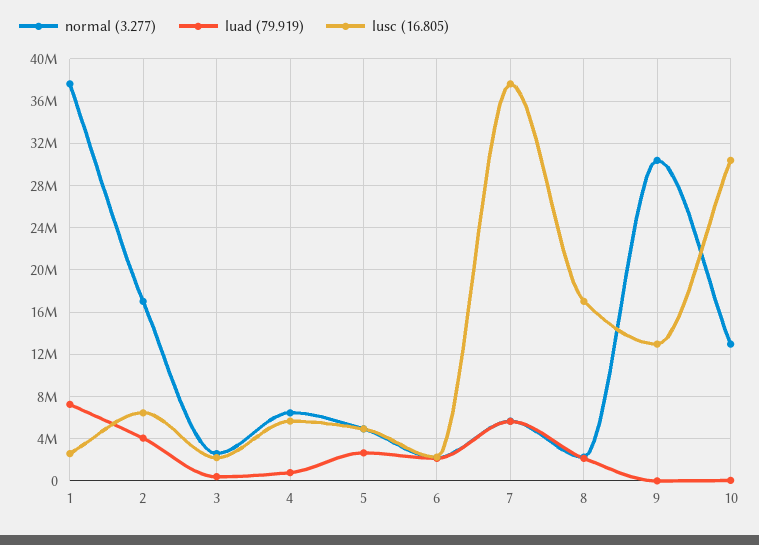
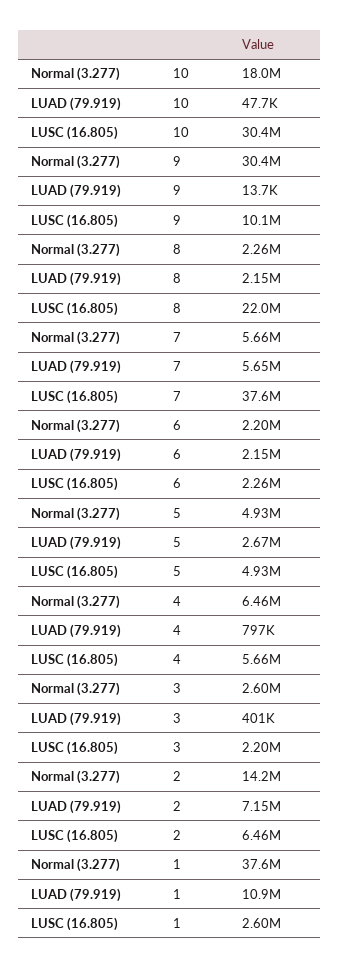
  {
    "normal (3.277)": {
      "1": 37600000,
-     "2": 17000000,
+     "2": 14200000,
      "3": 2600000,
      "4": 6460000,
      "5": 4930000,
      "6": 2200000,
      "7": 5660000,
      "8": 2260000,
      "9": 30400000,
-     "10": 13000000
+     "10": 18000000
    },
    "luad (79.919)": {
-     "1": 7000000,
+     "1": 10900000,
-     "2": 4000000,
+     "2": 7150000,
      "3": 401000,
      "4": 797000,
      "5": 2670000,
      "6": 2150000,
      "7": 5650000,
      "8": 2150000,
      "9": 13700,
      "10": 47700
    },
    "lusc (16.805)": {
      "1": 2600000,
      "2": 6460000,
      "3": 2200000,
      "4": 5660000,
      "5": 4930000,
      "6": 2260000,
      "7": 37600000,
-     "8": 17000000,
+     "8": 22000000,
-     "9": 13000000,
+     "9": 10100000,
      "10": 30400000
    }
  }

